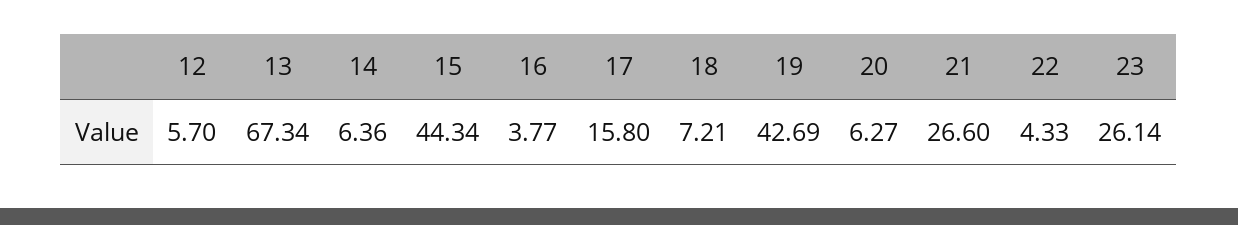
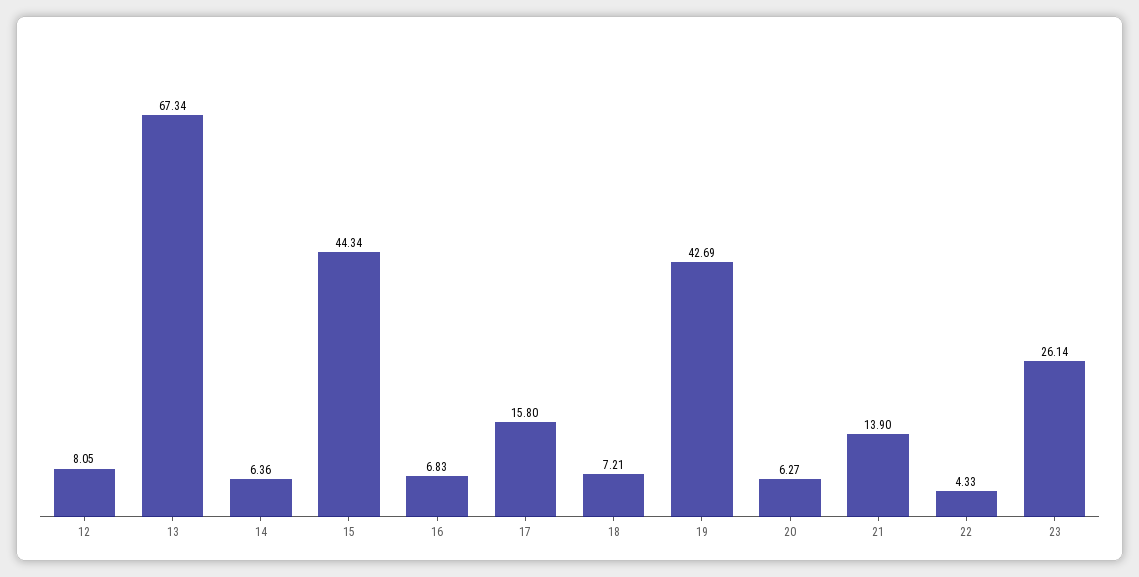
  {
-   "12": 5.7,
+   "12": 8.05,
    "13": 67.34,
    "14": 6.36,
    "15": 44.34,
-   "16": 3.77,
+   "16": 6.83,
    "17": 15.8,
    "18": 7.21,
    "19": 42.69,
    "20": 6.27,
-   "21": 26.6,
+   "21": 13.9,
    "22": 4.33,
    "23": 26.14
  }

